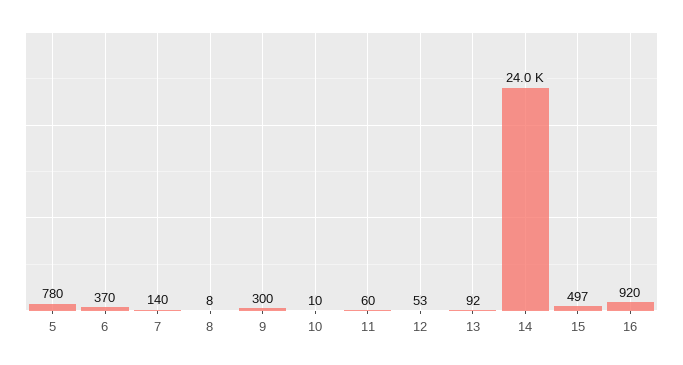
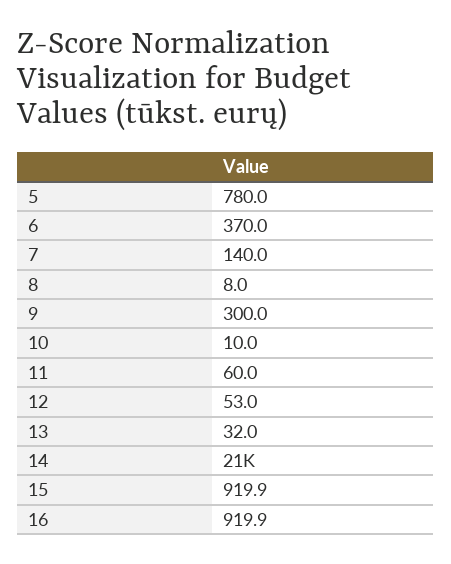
  {
    "5": 780,
    "6": 370,
    "7": 140,
    "8": 8,
    "9": 300,
    "10": 10,
    "11": 60,
    "12": 53,
-   "13": 92,
+   "13": 32,
-   "14": 24000,
+   "14": 21000,
-   "15": 497,
+   "15": 919.9,
    "16": 919.9
  }

